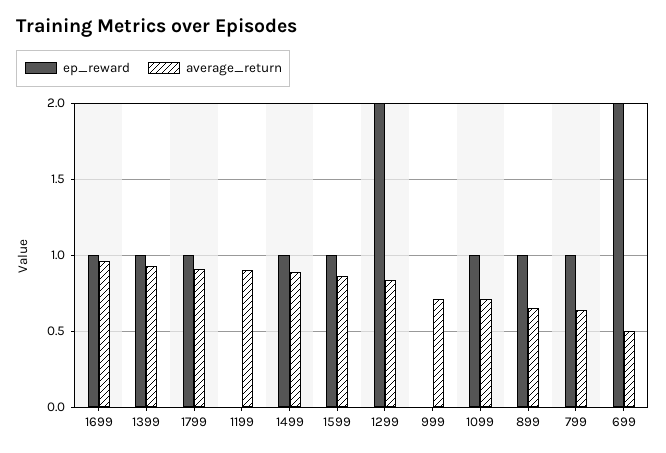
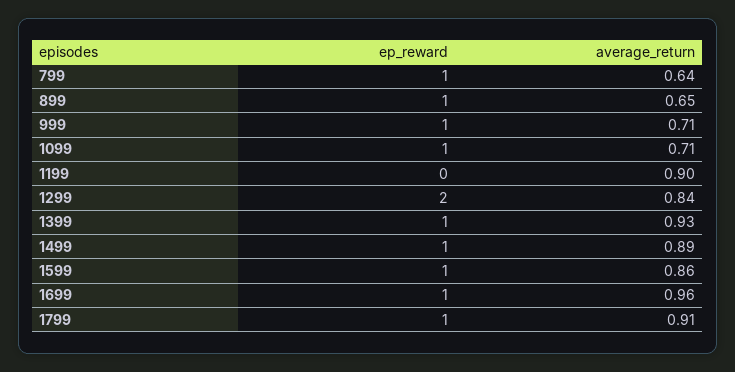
  {
    "ep_reward": {
      "1699": 1,
      "1399": 1,
      "1799": 1,
      "1199": 0,
      "1499": 1,
      "1599": 1,
      "1299": 2,
-     "999": 0,
+     "999": 1,
      "1099": 1,
      "899": 1,
-     "799": 1,
+     "799": 1
-     "699": 2
    },
    "average_return": {
      "1699": 0.96,
      "1399": 0.93,
      "1799": 0.91,
      "1199": 0.9,
      "1499": 0.89,
      "1599": 0.86,
      "1299": 0.84,
      "999": 0.71,
      "1099": 0.71,
      "899": 0.65,
-     "799": 0.64,
+     "799": 0.64
-     "699": 0.5
    }
  }

